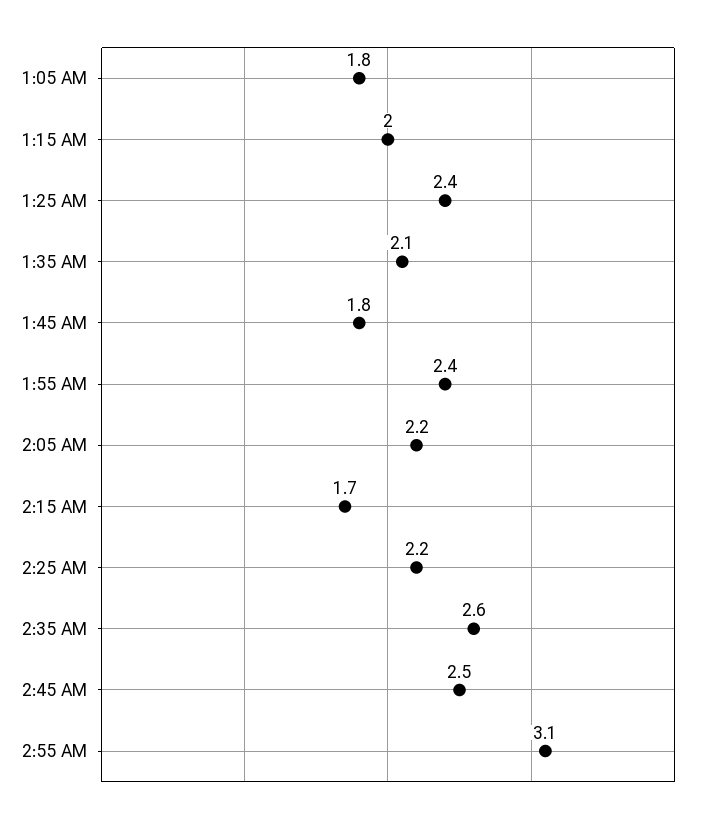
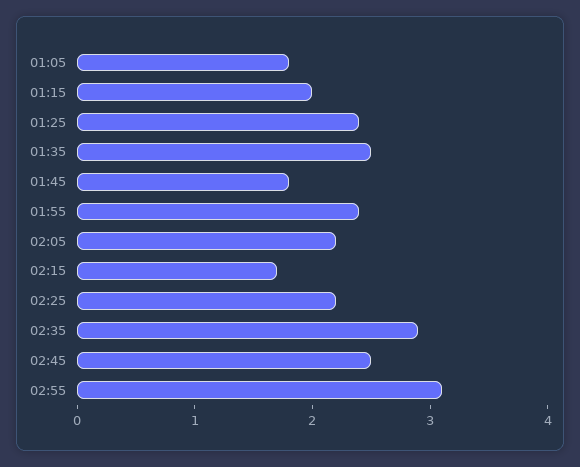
  {
    "1:05 AM": 1.8,
    "1:15 AM": 2,
    "1:25 AM": 2.4,
-   "1:35 AM": 2.1,
+   "1:35 AM": 2.5,
    "1:45 AM": 1.8,
    "1:55 AM": 2.4,
    "2:05 AM": 2.2,
    "2:15 AM": 1.7,
    "2:25 AM": 2.2,
-   "2:35 AM": 2.6,
+   "2:35 AM": 2.9,
    "2:45 AM": 2.5,
    "2:55 AM": 3.1
  }

